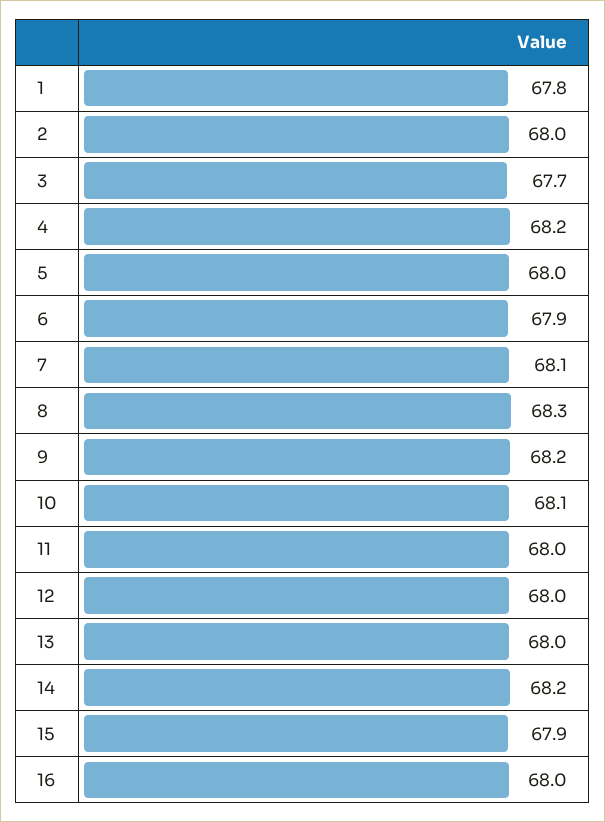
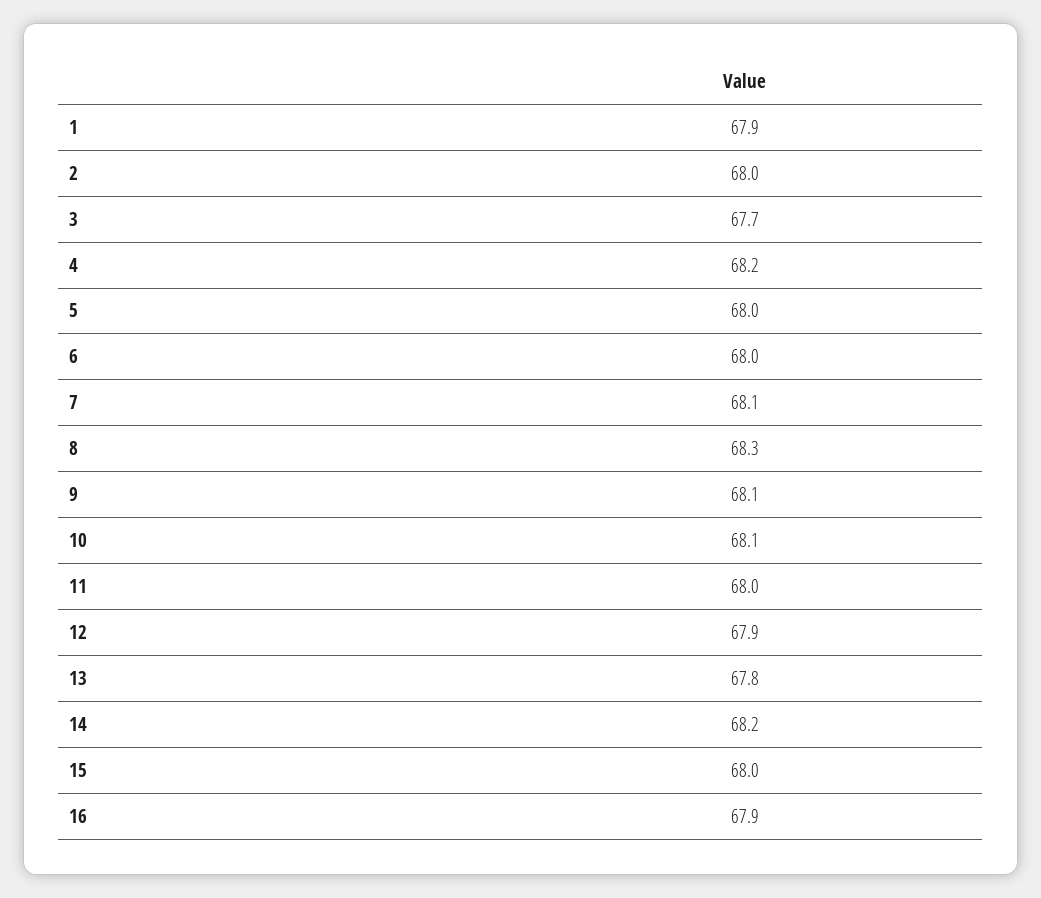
  {
-   "1": 67.8,
+   "1": 67.9,
    "2": 68,
    "3": 67.7,
    "4": 68.2,
    "5": 68,
-   "6": 67.9,
+   "6": 68,
    "7": 68.1,
    "8": 68.3,
-   "9": 68.2,
+   "9": 68.1,
    "10": 68.1,
    "11": 68,
-   "12": 68,
+   "12": 67.9,
-   "13": 68,
+   "13": 67.8,
    "14": 68.2,
-   "15": 67.9,
+   "15": 68,
-   "16": 68
+   "16": 67.9
  }

